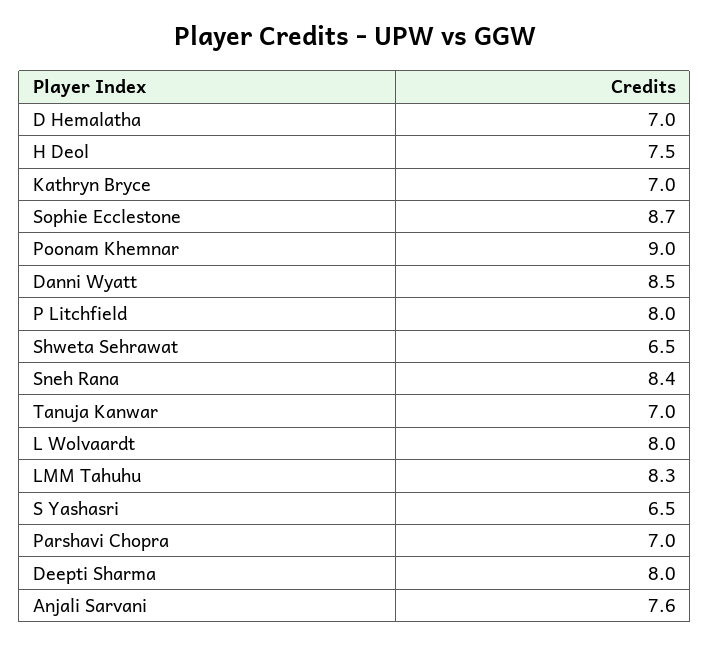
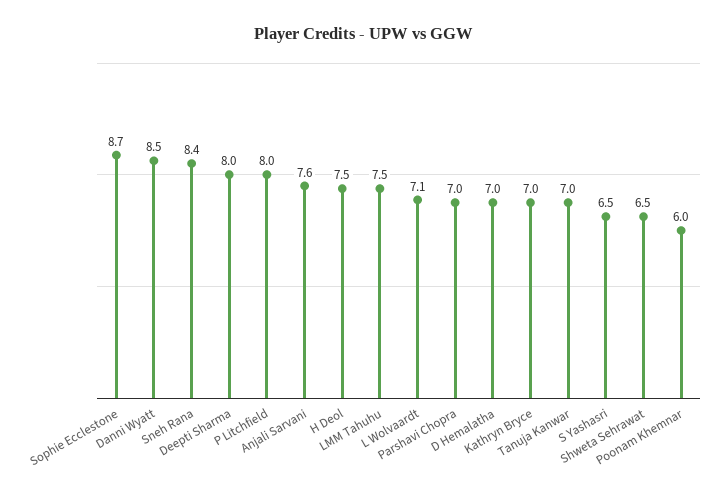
  {
    "D Hemalatha": 7,
    "H Deol": 7.5,
    "Kathryn Bryce": 7,
    "Sophie Ecclestone": 8.7,
-   "Poonam Khemnar": 9,
+   "Poonam Khemnar": 6,
    "Danni Wyatt": 8.5,
    "P Litchfield": 8,
    "Shweta Sehrawat": 6.5,
    "Sneh Rana": 8.4,
    "Tanuja Kanwar": 7,
-   "L Wolvaardt": 8,
+   "L Wolvaardt": 7.1,
-   "LMM Tahuhu": 8.3,
+   "LMM Tahuhu": 7.5,
    "S Yashasri": 6.5,
    "Parshavi Chopra": 7,
    "Deepti Sharma": 8,
    "Anjali Sarvani": 7.6
  }

